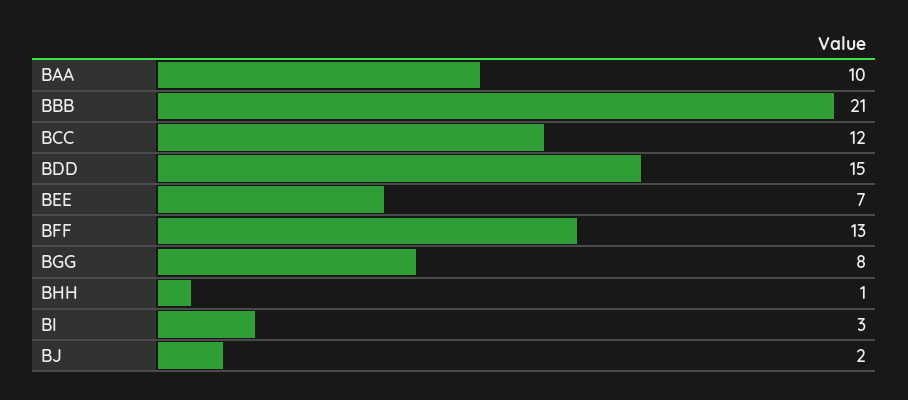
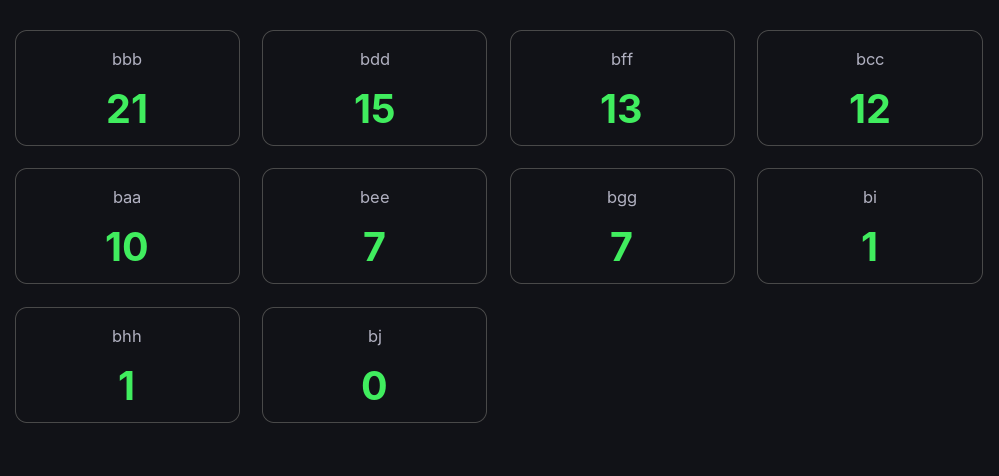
  {
    "BAA": 10,
    "BBB": 21,
    "BCC": 12,
    "BDD": 15,
    "BEE": 7,
    "BFF": 13,
-   "BGG": 8,
+   "BGG": 7,
    "BHH": 1,
-   "BI": 3,
+   "BI": 1,
-   "BJ": 2
+   "BJ": 0
  }

